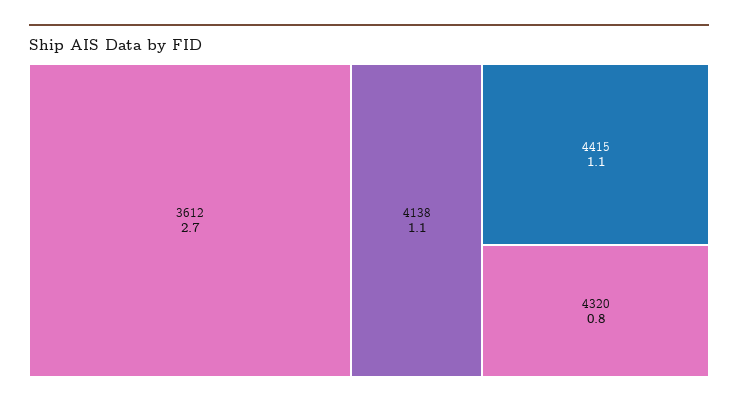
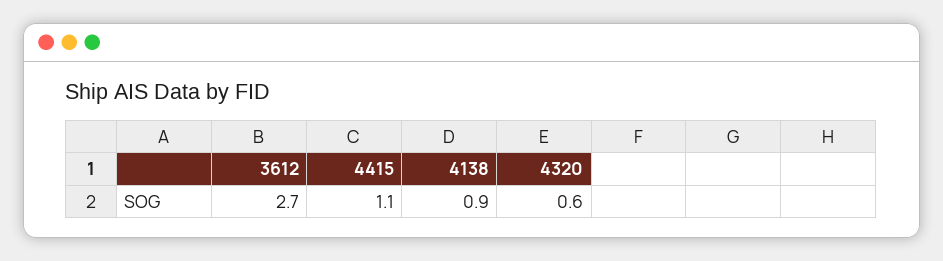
  {
    "3612": 2.7,
-   "4138": 1.1,
+   "4138": 0.9,
    "4415": 1.1,
-   "4320": 0.8
+   "4320": 0.6
  }

